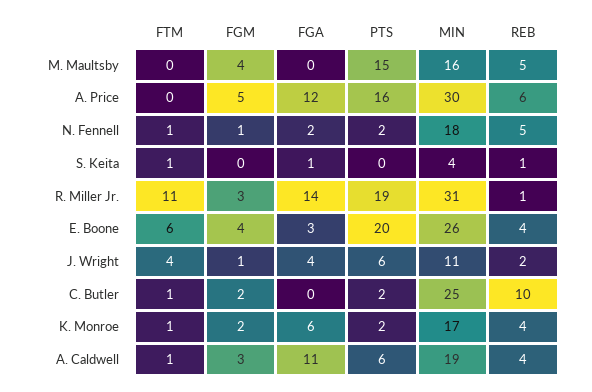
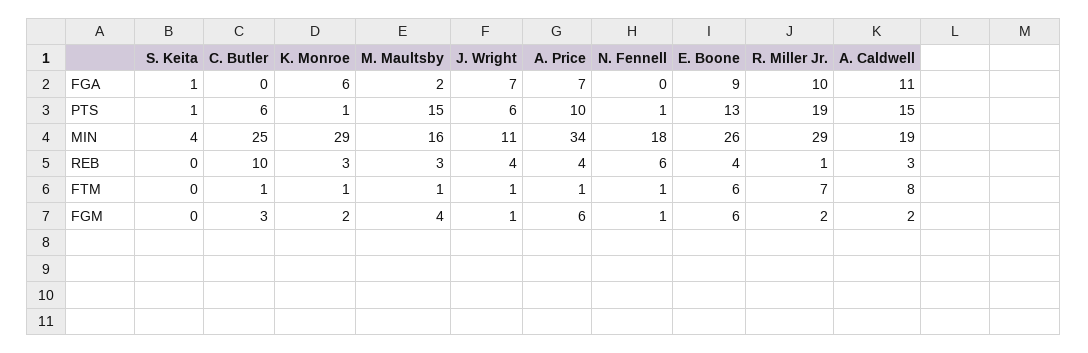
  {
    "FTM": {
-     "M. Maultsby": 0,
+     "M. Maultsby": 1,
-     "A. Price": 0,
+     "A. Price": 1,
      "N. Fennell": 1,
-     "S. Keita": 1,
+     "S. Keita": 0,
-     "R. Miller Jr.": 11,
+     "R. Miller Jr.": 7,
      "E. Boone": 6,
-     "J. Wright": 4,
+     "J. Wright": 1,
      "C. Butler": 1,
      "K. Monroe": 1,
-     "A. Caldwell": 1
+     "A. Caldwell": 8
    },
    "FGM": {
      "M. Maultsby": 4,
-     "A. Price": 5,
+     "A. Price": 6,
      "N. Fennell": 1,
      "S. Keita": 0,
-     "R. Miller Jr.": 3,
+     "R. Miller Jr.": 2,
-     "E. Boone": 4,
+     "E. Boone": 6,
      "J. Wright": 1,
-     "C. Butler": 2,
+     "C. Butler": 3,
      "K. Monroe": 2,
-     "A. Caldwell": 3
+     "A. Caldwell": 2
    },
    "FGA": {
-     "M. Maultsby": 0,
+     "M. Maultsby": 2,
-     "A. Price": 12,
+     "A. Price": 7,
-     "N. Fennell": 2,
+     "N. Fennell": 0,
      "S. Keita": 1,
-     "R. Miller Jr.": 14,
+     "R. Miller Jr.": 10,
-     "E. Boone": 3,
+     "E. Boone": 9,
-     "J. Wright": 4,
+     "J. Wright": 7,
      "C. Butler": 0,
      "K. Monroe": 6,
      "A. Caldwell": 11
    },
    "PTS": {
      "M. Maultsby": 15,
-     "A. Price": 16,
+     "A. Price": 10,
-     "N. Fennell": 2,
+     "N. Fennell": 1,
-     "S. Keita": 0,
+     "S. Keita": 1,
      "R. Miller Jr.": 19,
-     "E. Boone": 20,
+     "E. Boone": 13,
      "J. Wright": 6,
-     "C. Butler": 2,
+     "C. Butler": 6,
-     "K. Monroe": 2,
+     "K. Monroe": 1,
-     "A. Caldwell": 6
+     "A. Caldwell": 15
    },
    "MIN": {
      "M. Maultsby": 16,
-     "A. Price": 30,
+     "A. Price": 34,
      "N. Fennell": 18,
      "S. Keita": 4,
-     "R. Miller Jr.": 31,
+     "R. Miller Jr.": 29,
      "E. Boone": 26,
      "J. Wright": 11,
      "C. Butler": 25,
-     "K. Monroe": 17,
+     "K. Monroe": 29,
      "A. Caldwell": 19
    },
    "REB": {
-     "M. Maultsby": 5,
+     "M. Maultsby": 3,
-     "A. Price": 6,
+     "A. Price": 4,
-     "N. Fennell": 5,
+     "N. Fennell": 6,
-     "S. Keita": 1,
+     "S. Keita": 0,
      "R. Miller Jr.": 1,
      "E. Boone": 4,
-     "J. Wright": 2,
+     "J. Wright": 4,
      "C. Butler": 10,
-     "K. Monroe": 4,
+     "K. Monroe": 3,
-     "A. Caldwell": 4
+     "A. Caldwell": 3
    }
  }

